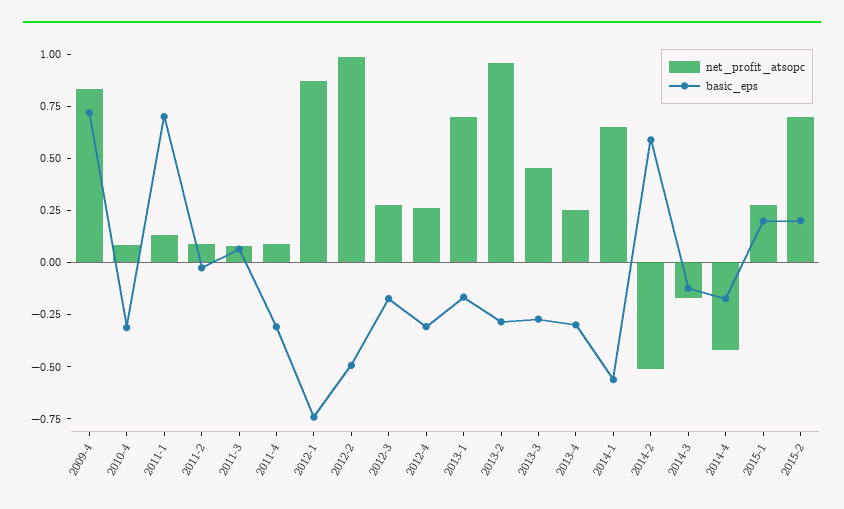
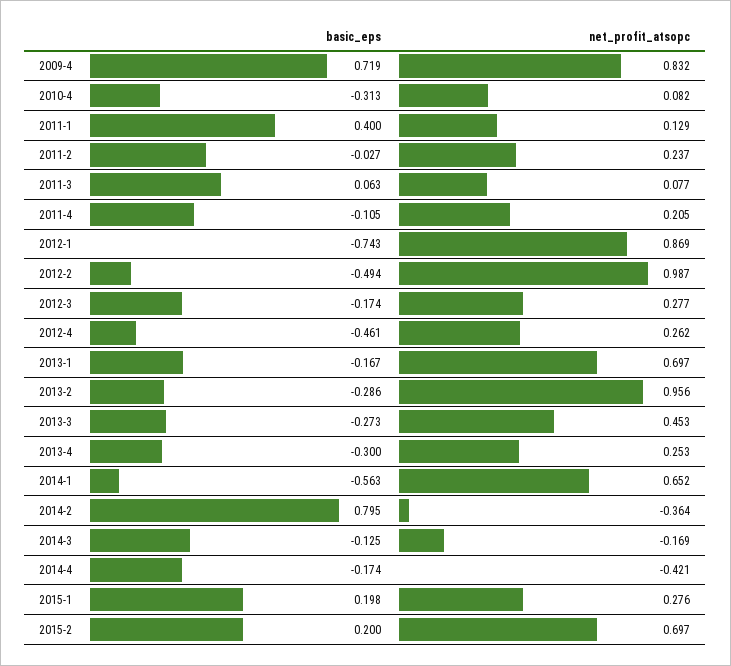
  {
    "net_profit_atsopc": {
      "2009-4": 0.832,
      "2010-4": 0.082,
      "2011-1": 0.129,
-     "2011-2": 0.1,
+     "2011-2": 0.237,
      "2011-3": 0.077,
-     "2011-4": 0.1,
+     "2011-4": 0.205,
      "2012-1": 0.869,
      "2012-2": 0.987,
      "2012-3": 0.277,
      "2012-4": 0.262,
      "2013-1": 0.697,
      "2013-2": 0.956,
      "2013-3": 0.453,
      "2013-4": 0.253,
      "2014-1": 0.652,
-     "2014-2": -0.5,
+     "2014-2": -0.364,
      "2014-3": -0.169,
      "2014-4": -0.421,
      "2015-1": 0.276,
      "2015-2": 0.697
    },
    "basic_eps": {
      "2009-4": 0.719,
      "2010-4": -0.313,
-     "2011-1": 0.7,
+     "2011-1": 0.4,
      "2011-2": -0.027,
      "2011-3": 0.063,
-     "2011-4": -0.3,
+     "2011-4": -0.105,
      "2012-1": -0.743,
      "2012-2": -0.494,
      "2012-3": -0.174,
-     "2012-4": -0.3,
+     "2012-4": -0.461,
      "2013-1": -0.167,
      "2013-2": -0.286,
      "2013-3": -0.273,
      "2013-4": -0.3,
      "2014-1": -0.563,
-     "2014-2": 0.6,
+     "2014-2": 0.795,
      "2014-3": -0.125,
      "2014-4": -0.174,
      "2015-1": 0.198,
      "2015-2": 0.2
    }
  }

